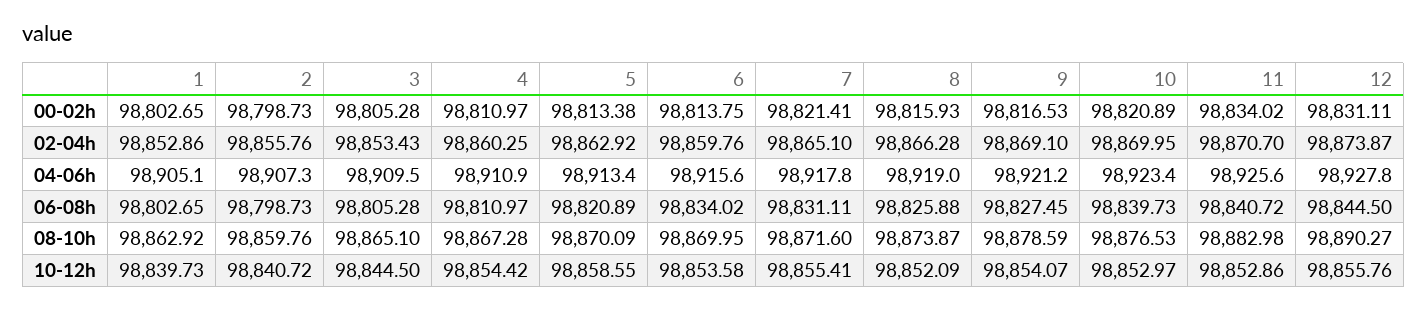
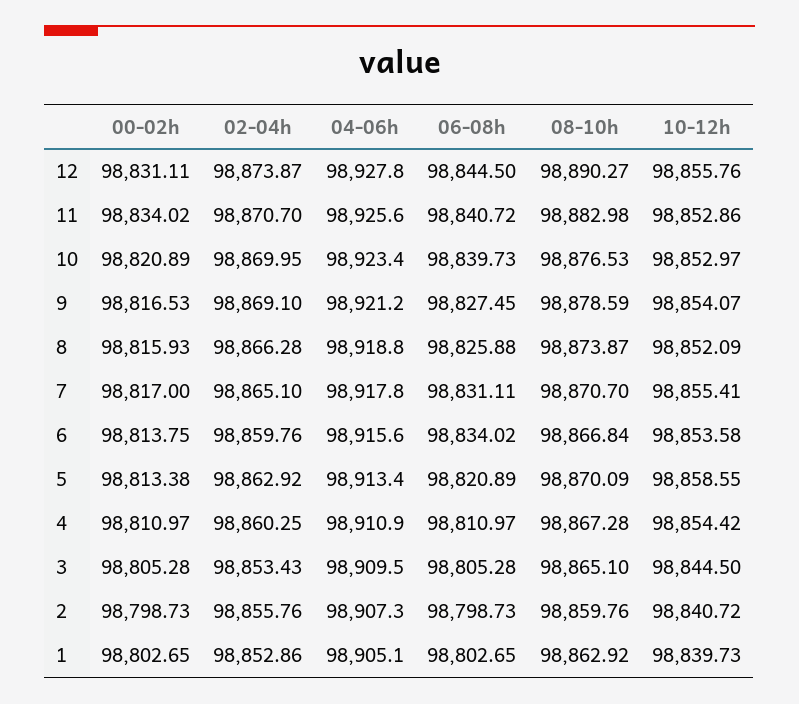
  {
    "1": {
      "00-02h": 98802.65,
      "02-04h": 98852.86,
      "04-06h": 98905.1,
      "06-08h": 98802.65,
      "08-10h": 98862.92,
      "10-12h": 98839.73
    },
    "2": {
      "00-02h": 98798.73,
      "02-04h": 98855.76,
      "04-06h": 98907.3,
      "06-08h": 98798.73,
      "08-10h": 98859.76,
      "10-12h": 98840.72
    },
    "3": {
      "00-02h": 98805.28,
      "02-04h": 98853.43,
      "04-06h": 98909.5,
      "06-08h": 98805.28,
      "08-10h": 98865.1,
      "10-12h": 98844.5
    },
    "4": {
      "00-02h": 98810.97,
      "02-04h": 98860.25,
      "04-06h": 98910.9,
      "06-08h": 98810.97,
      "08-10h": 98867.28,
      "10-12h": 98854.42
    },
    "5": {
      "00-02h": 98813.38,
      "02-04h": 98862.92,
      "04-06h": 98913.4,
      "06-08h": 98820.89,
      "08-10h": 98870.09,
      "10-12h": 98858.55
    },
    "6": {
      "00-02h": 98813.75,
      "02-04h": 98859.76,
      "04-06h": 98915.6,
      "06-08h": 98834.02,
-     "08-10h": 98869.95,
+     "08-10h": 98866.84,
      "10-12h": 98853.58
    },
    "7": {
-     "00-02h": 98821.41,
+     "00-02h": 98817,
      "02-04h": 98865.1,
      "04-06h": 98917.8,
      "06-08h": 98831.11,
-     "08-10h": 98871.6,
+     "08-10h": 98870.7,
      "10-12h": 98855.41
    },
    "8": {
      "00-02h": 98815.93,
      "02-04h": 98866.28,
-     "04-06h": 98919,
+     "04-06h": 98918.8,
      "06-08h": 98825.88,
      "08-10h": 98873.87,
      "10-12h": 98852.09
    },
    "9": {
      "00-02h": 98816.53,
      "02-04h": 98869.1,
      "04-06h": 98921.2,
      "06-08h": 98827.45,
      "08-10h": 98878.59,
      "10-12h": 98854.07
    },
    "10": {
      "00-02h": 98820.89,
      "02-04h": 98869.95,
      "04-06h": 98923.4,
      "06-08h": 98839.73,
      "08-10h": 98876.53,
      "10-12h": 98852.97
    },
    "11": {
      "00-02h": 98834.02,
      "02-04h": 98870.7,
      "04-06h": 98925.6,
      "06-08h": 98840.72,
      "08-10h": 98882.98,
      "10-12h": 98852.86
    },
    "12": {
      "00-02h": 98831.11,
      "02-04h": 98873.87,
      "04-06h": 98927.8,
      "06-08h": 98844.5,
      "08-10h": 98890.27,
      "10-12h": 98855.76
    }
  }

